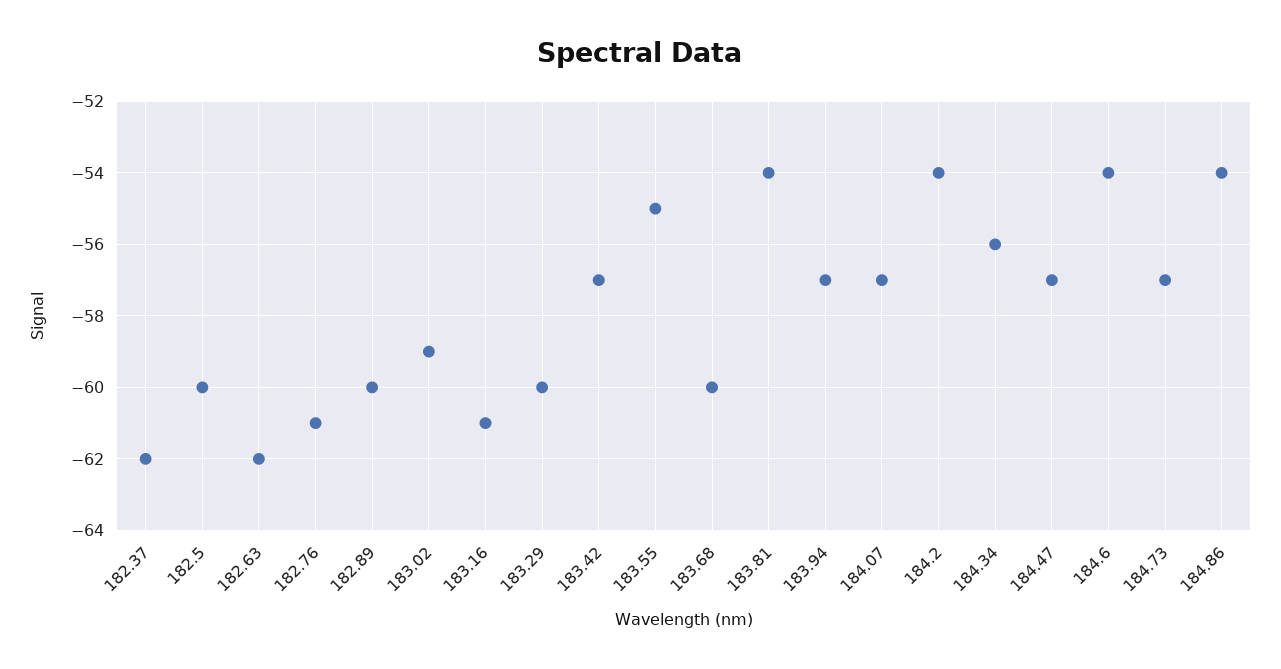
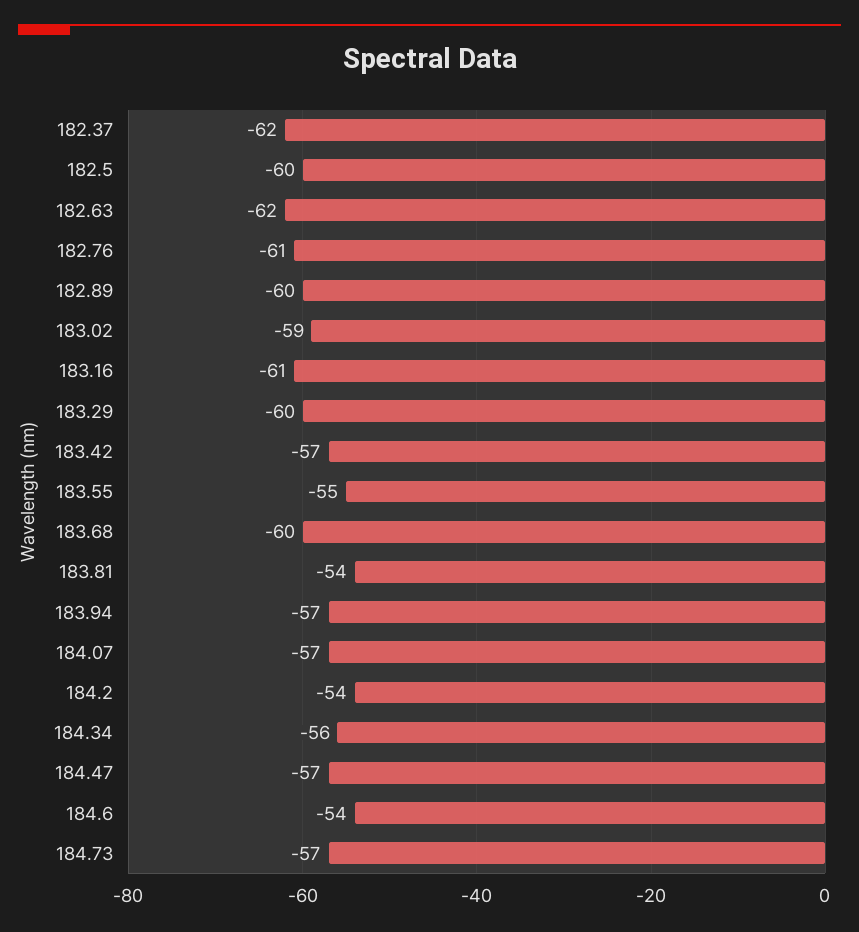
  {
    "182.37": -62,
    "182.5": -60,
    "182.63": -62,
    "182.76": -61,
    "182.89": -60,
    "183.02": -59,
    "183.16": -61,
    "183.29": -60,
    "183.42": -57,
    "183.55": -55,
    "183.68": -60,
    "183.81": -54,
    "183.94": -57,
    "184.07": -57,
    "184.2": -54,
    "184.34": -56,
    "184.47": -57,
    "184.6": -54,
-   "184.73": -57,
+   "184.73": -57
-   "184.86": -54
  }

